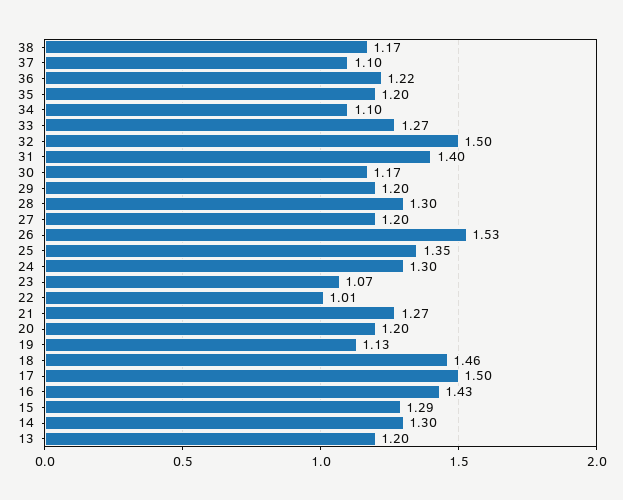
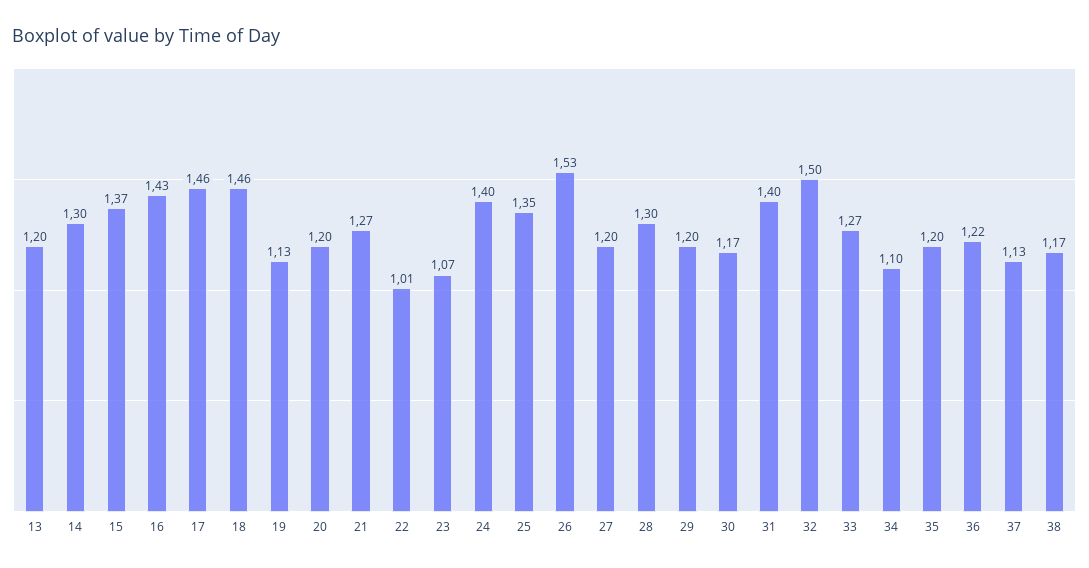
  {
    "38": 1.17,
-   "37": 1.1,
+   "37": 1.13,
    "36": 1.22,
    "35": 1.2,
    "34": 1.1,
    "33": 1.27,
    "32": 1.5,
    "31": 1.4,
    "30": 1.17,
    "29": 1.2,
    "28": 1.3,
    "27": 1.2,
    "26": 1.53,
    "25": 1.35,
-   "24": 1.3,
+   "24": 1.4,
    "23": 1.07,
    "22": 1.01,
    "21": 1.27,
    "20": 1.2,
    "19": 1.13,
    "18": 1.46,
-   "17": 1.5,
+   "17": 1.46,
    "16": 1.43,
-   "15": 1.29,
+   "15": 1.37,
    "14": 1.3,
    "13": 1.2
  }

